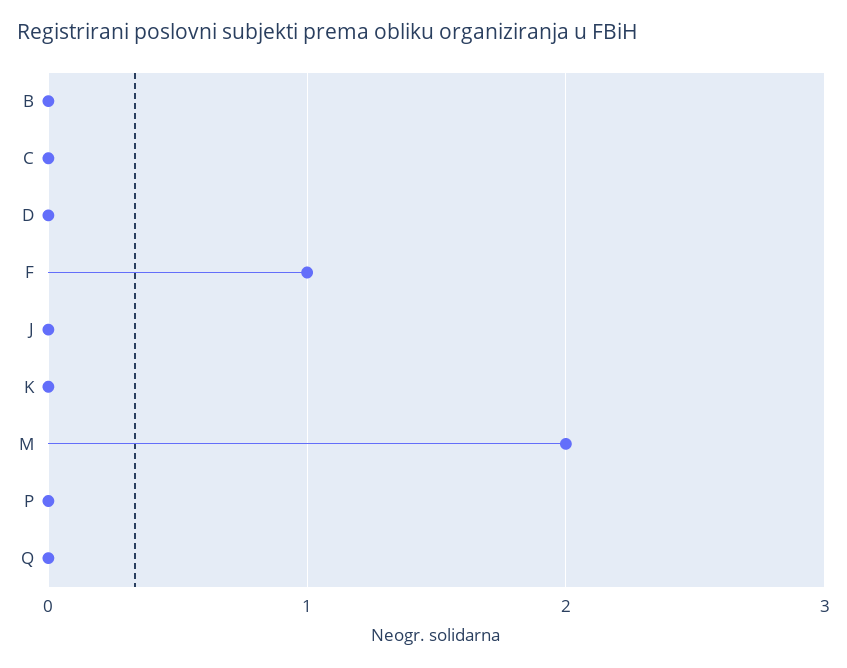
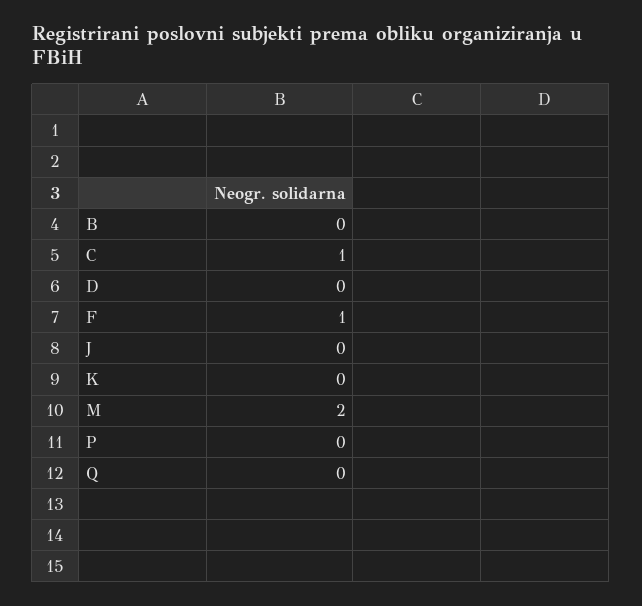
  {
    "B": 0,
-   "C": 0,
+   "C": 1,
    "D": 0,
    "F": 1,
    "J": 0,
    "K": 0,
    "M": 2,
    "P": 0,
    "Q": 0
  }

